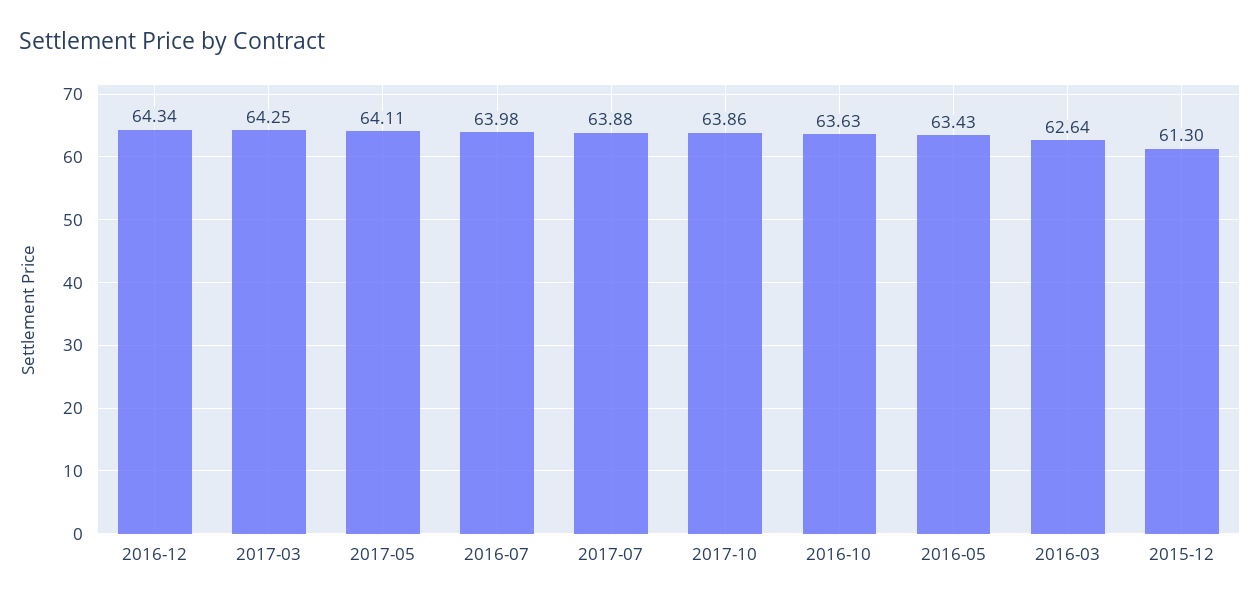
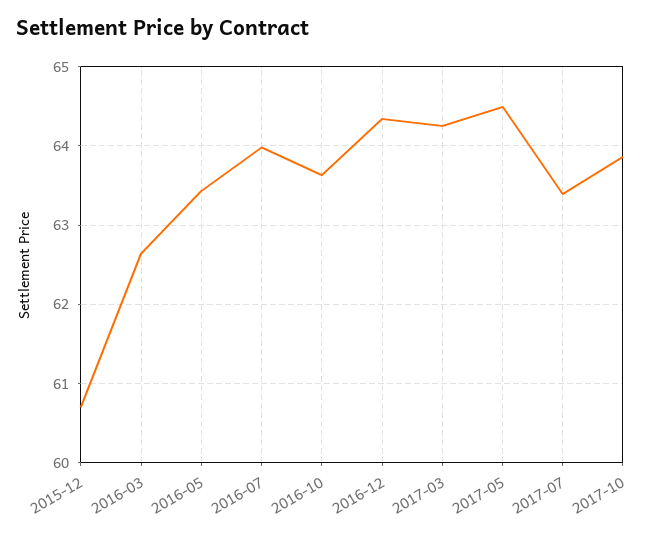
  {
    "2016-12": 64.34,
    "2017-03": 64.25,
-   "2017-05": 64.11,
+   "2017-05": 64.5,
    "2016-07": 63.98,
-   "2017-07": 63.88,
+   "2017-07": 63.4,
    "2017-10": 63.86,
    "2016-10": 63.63,
    "2016-05": 63.43,
    "2016-03": 62.64,
-   "2015-12": 61.3
+   "2015-12": 60.7
  }

